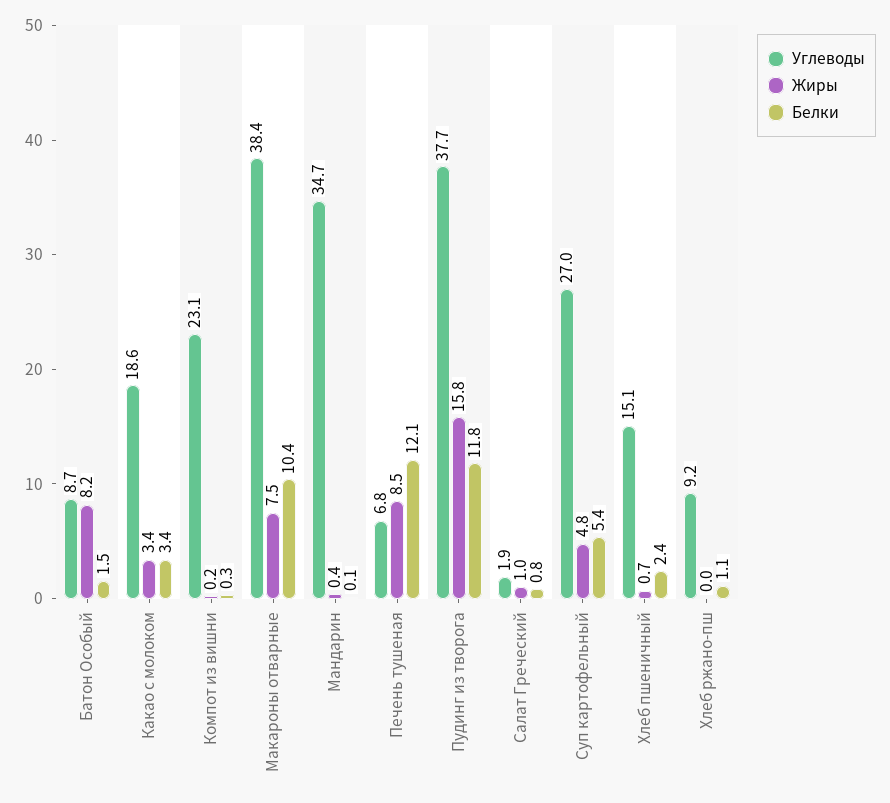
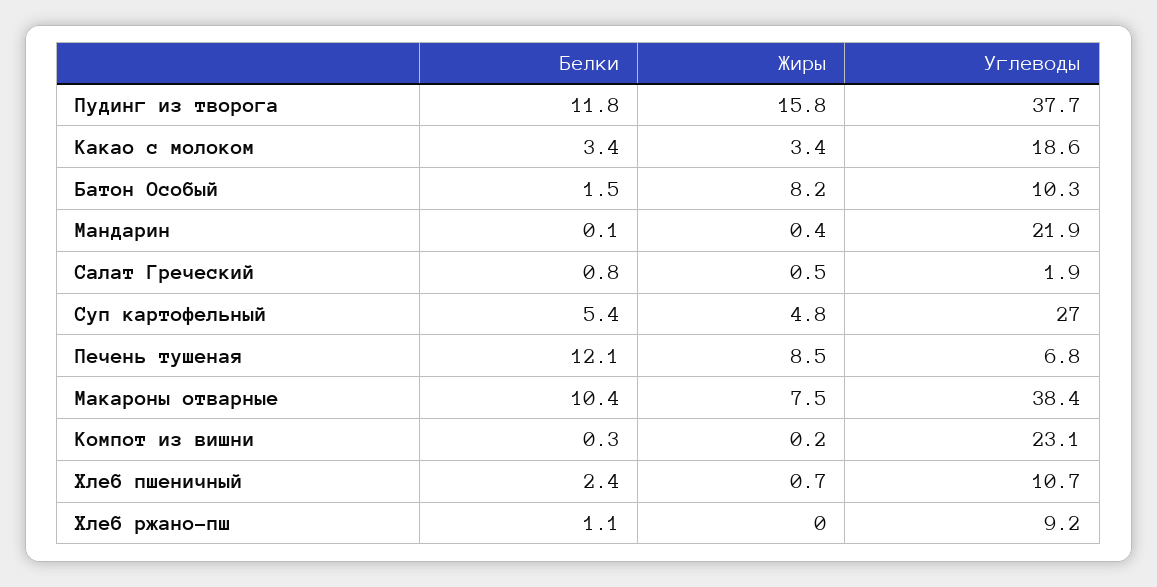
  {
    "Углеводы": {
-     "Батон Особый": 8.7,
+     "Батон Особый": 10.3,
      "Какао с молоком": 18.6,
      "Компот из вишни": 23.1,
      "Макароны отварные": 38.4,
-     "Мандарин": 34.7,
+     "Мандарин": 21.9,
      "Печень тушеная": 6.8,
      "Пудинг из творога": 37.7,
      "Салат Греческий": 1.9,
      "Суп картофельный": 27,
-     "Хлеб пшеничный": 15.1,
+     "Хлеб пшеничный": 10.7,
      "Хлеб ржано-пш": 9.2
    },
    "Жиры": {
      "Батон Особый": 8.2,
      "Какао с молоком": 3.4,
      "Компот из вишни": 0.2,
      "Макароны отварные": 7.5,
      "Мандарин": 0.4,
      "Печень тушеная": 8.5,
      "Пудинг из творога": 15.8,
-     "Салат Греческий": 1,
+     "Салат Греческий": 0.5,
      "Суп картофельный": 4.8,
      "Хлеб пшеничный": 0.7,
      "Хлеб ржано-пш": 0
    },
    "Белки": {
      "Батон Особый": 1.5,
      "Какао с молоком": 3.4,
      "Компот из вишни": 0.3,
      "Макароны отварные": 10.4,
      "Мандарин": 0.1,
      "Печень тушеная": 12.1,
      "Пудинг из творога": 11.8,
      "Салат Греческий": 0.8,
      "Суп картофельный": 5.4,
      "Хлеб пшеничный": 2.4,
      "Хлеб ржано-пш": 1.1
    }
  }

